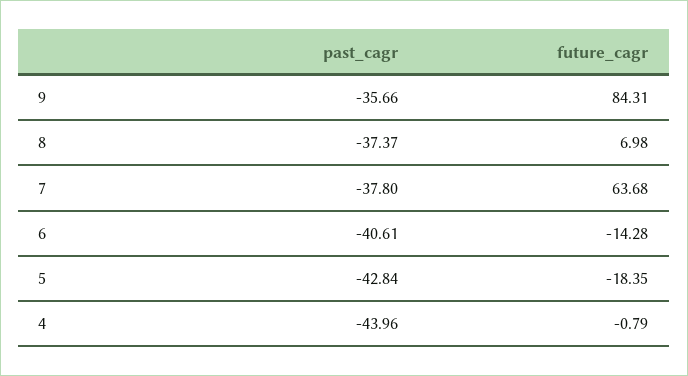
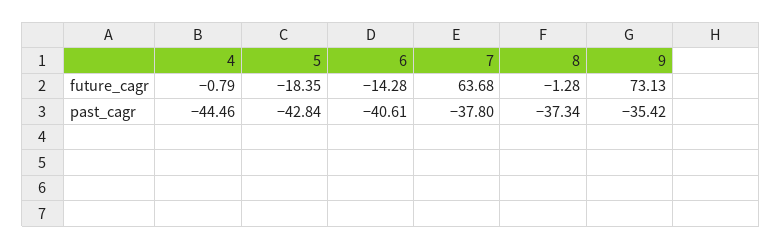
  {
    "past_cagr": {
-     "9": -35.66,
+     "9": -35.42,
-     "8": -37.37,
+     "8": -37.34,
      "7": -37.8,
      "6": -40.61,
      "5": -42.84,
-     "4": -43.96
+     "4": -44.46
    },
    "future_cagr": {
-     "9": 84.31,
+     "9": 73.13,
-     "8": 6.98,
+     "8": -1.28,
      "7": 63.68,
      "6": -14.28,
      "5": -18.35,
      "4": -0.79
    }
  }

